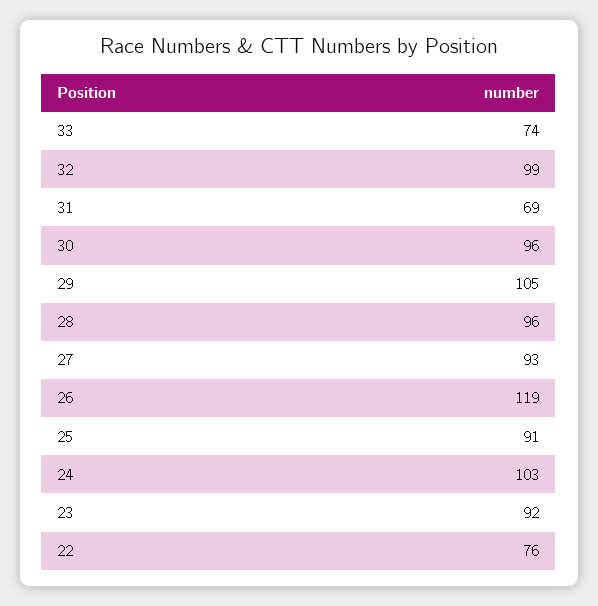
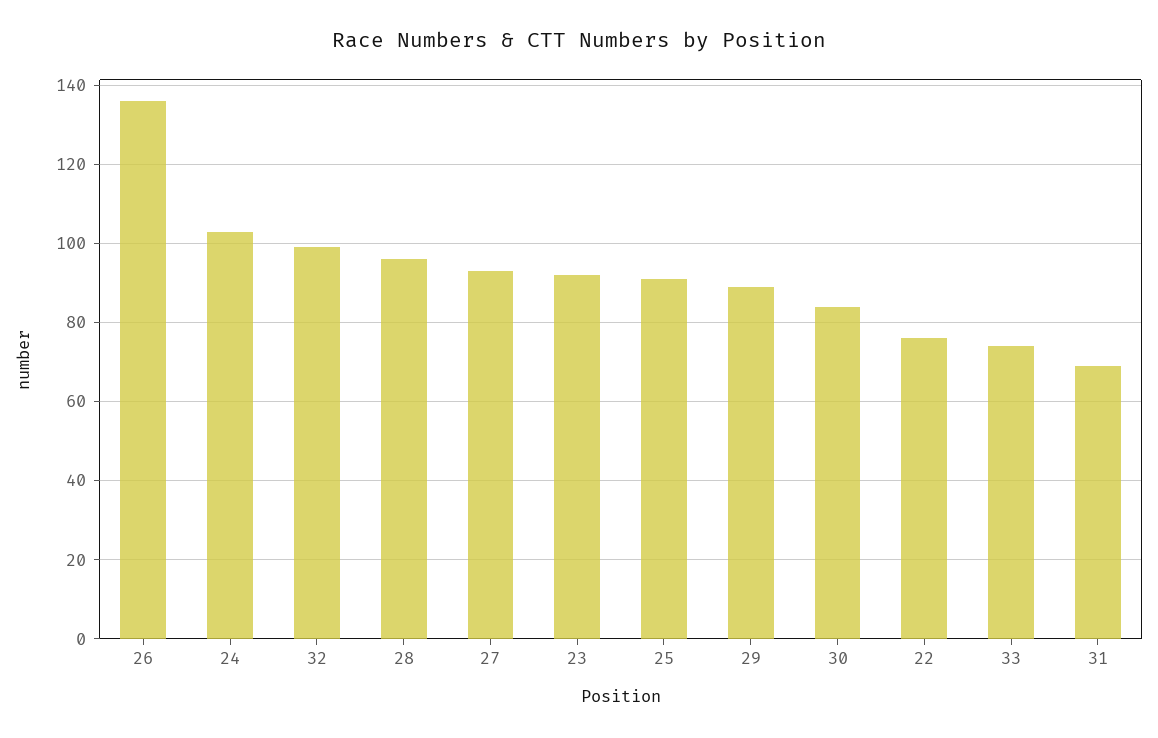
  {
    "33": 74,
    "32": 99,
    "31": 69,
-   "30": 96,
+   "30": 85,
-   "29": 105,
+   "29": 90,
    "28": 96,
    "27": 93,
-   "26": 119,
+   "26": 135,
    "25": 91,
    "24": 103,
    "23": 92,
    "22": 76
  }

